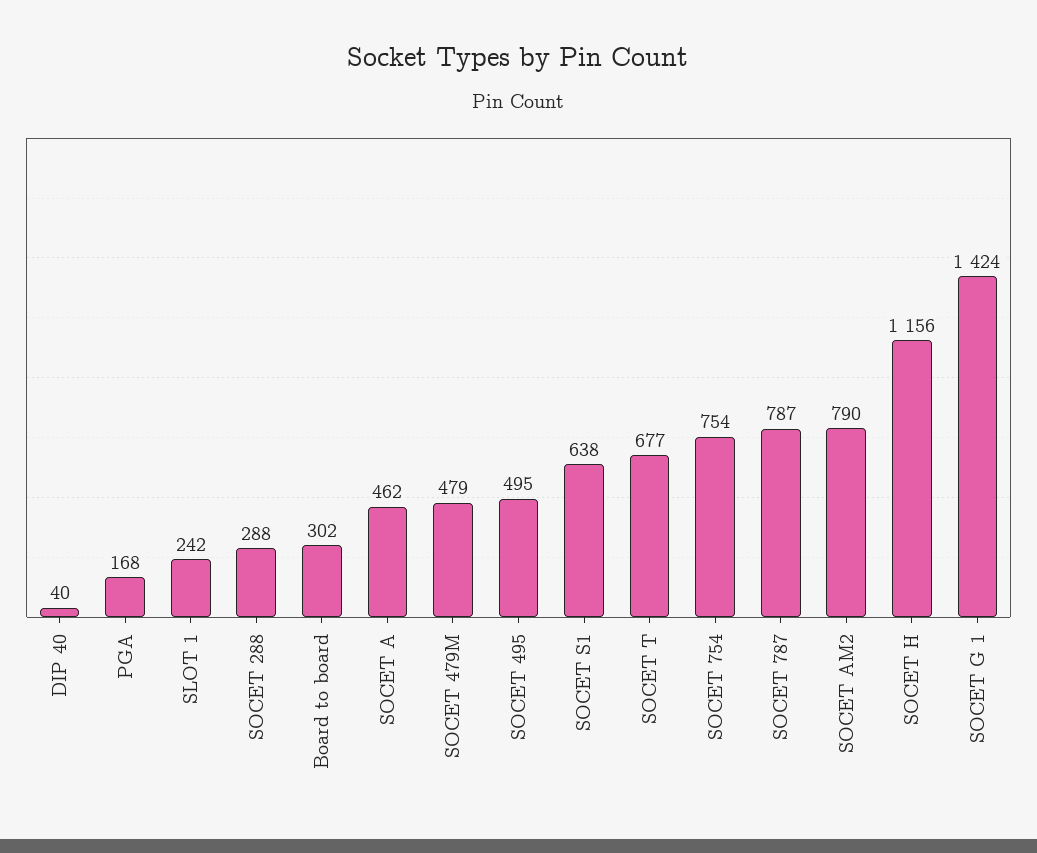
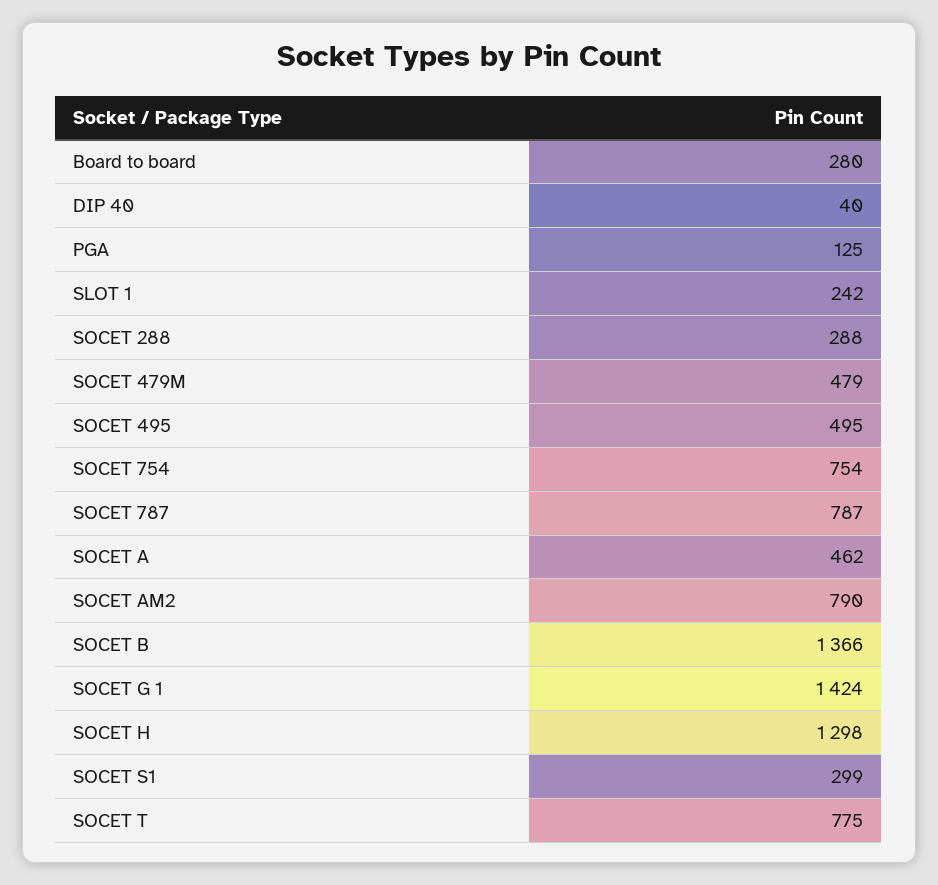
  {
    "DIP 40": 40,
-   "PGA": 168,
+   "PGA": 125,
    "SLOT 1": 242,
    "SOCET 288": 288,
-   "Board to board": 302,
+   "Board to board": 280,
    "SOCET A": 462,
    "SOCET 479M": 479,
    "SOCET 495": 495,
-   "SOCET S1": 638,
+   "SOCET S1": 299,
-   "SOCET T": 677,
+   "SOCET T": 775,
    "SOCET 754": 754,
    "SOCET 787": 787,
    "SOCET AM2": 790,
-   "SOCET H": 1156,
+   "SOCET H": 1298,
-   "SOCET G 1": 1424
+   "SOCET G 1": 1424,
+   "SOCET B": 1366
  }

